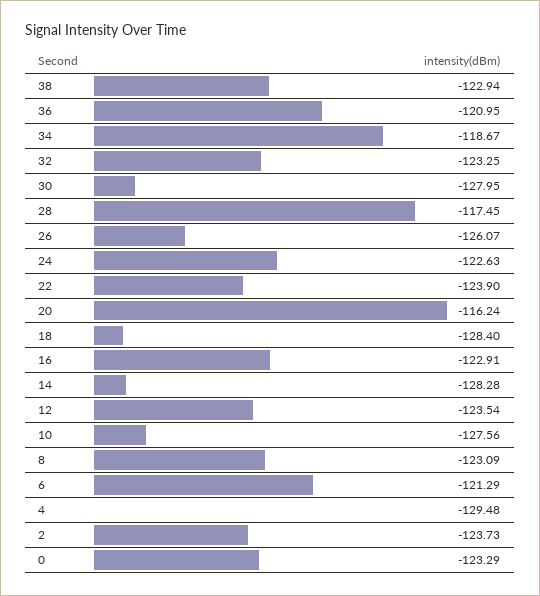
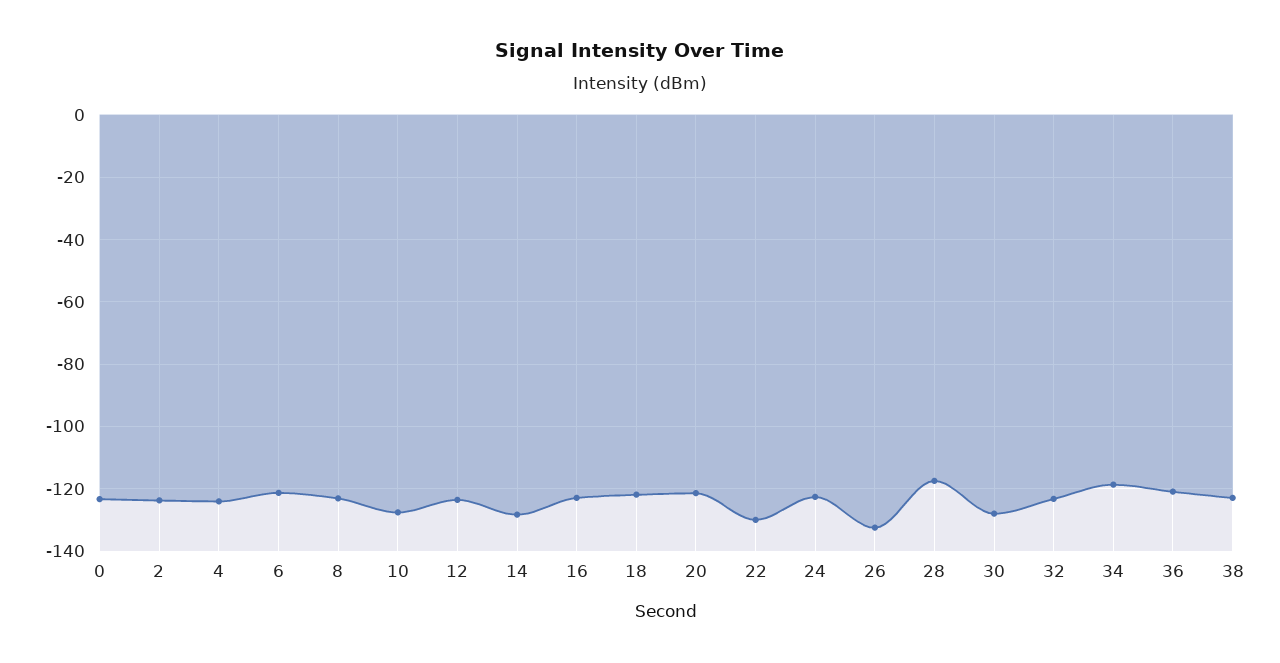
  {
    "38": -122.94,
    "36": -120.95,
    "34": -118.67,
    "32": -123.25,
    "30": -127.95,
    "28": -117.45,
-   "26": -126.07,
+   "26": -132,
    "24": -122.63,
-   "22": -123.9,
+   "22": -130,
-   "20": -116.24,
+   "20": -122,
-   "18": -128.4,
+   "18": -122,
    "16": -122.91,
    "14": -128.28,
    "12": -123.54,
    "10": -127.56,
    "8": -123.09,
    "6": -121.29,
-   "4": -129.48,
+   "4": -124,
    "2": -123.73,
    "0": -123.29
  }

